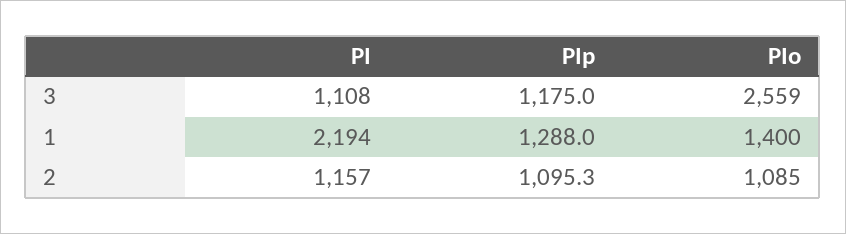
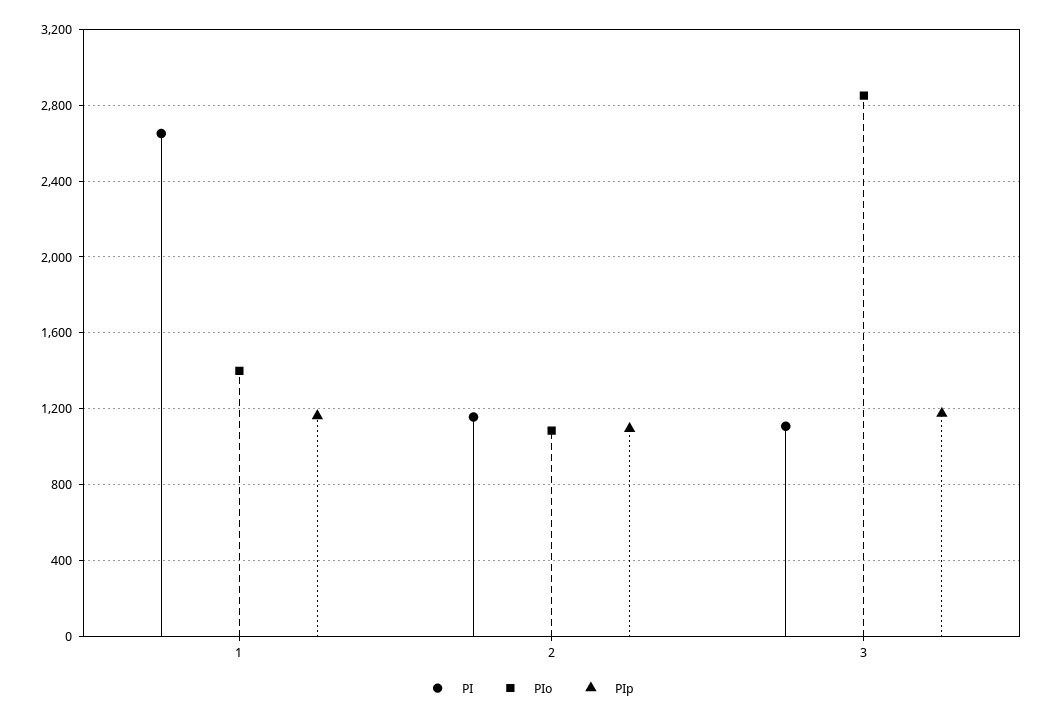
  {
    "PI": {
      "3": 1108,
-     "1": 2194,
+     "1": 2650,
      "2": 1157
    },
    "PIp": {
      "3": 1175,
-     "1": 1288,
+     "1": 1150,
      "2": 1095.3
    },
    "PIo": {
-     "3": 2559,
+     "3": 2850,
      "1": 1400,
      "2": 1085
    }
  }

